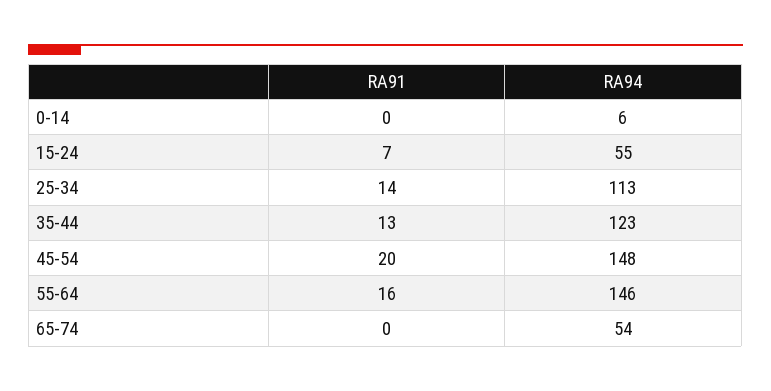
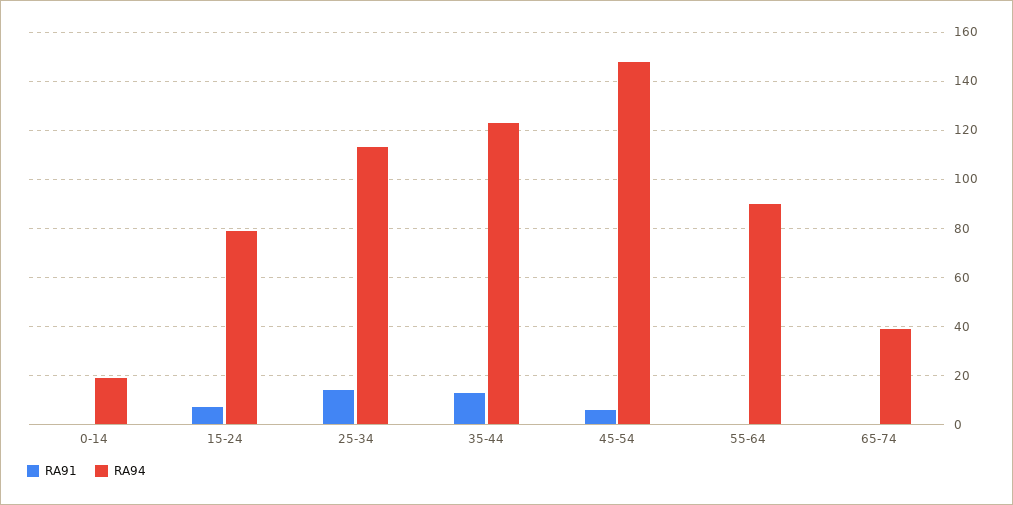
  {
    "RA91": {
      "0-14": 0,
      "15-24": 7,
      "25-34": 14,
      "35-44": 13,
-     "45-54": 20,
+     "45-54": 5,
-     "55-64": 16,
+     "55-64": 0,
      "65-74": 0
    },
    "RA94": {
-     "0-14": 6,
+     "0-14": 20,
-     "15-24": 55,
+     "15-24": 80,
      "25-34": 113,
      "35-44": 123,
      "45-54": 148,
-     "55-64": 146,
+     "55-64": 90,
-     "65-74": 54
+     "65-74": 40
    }
  }

